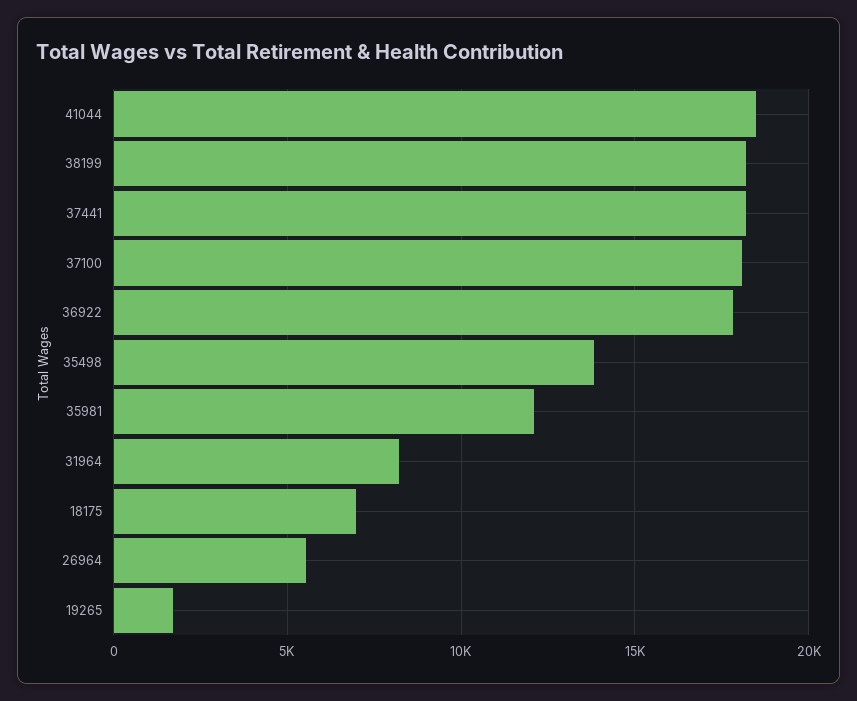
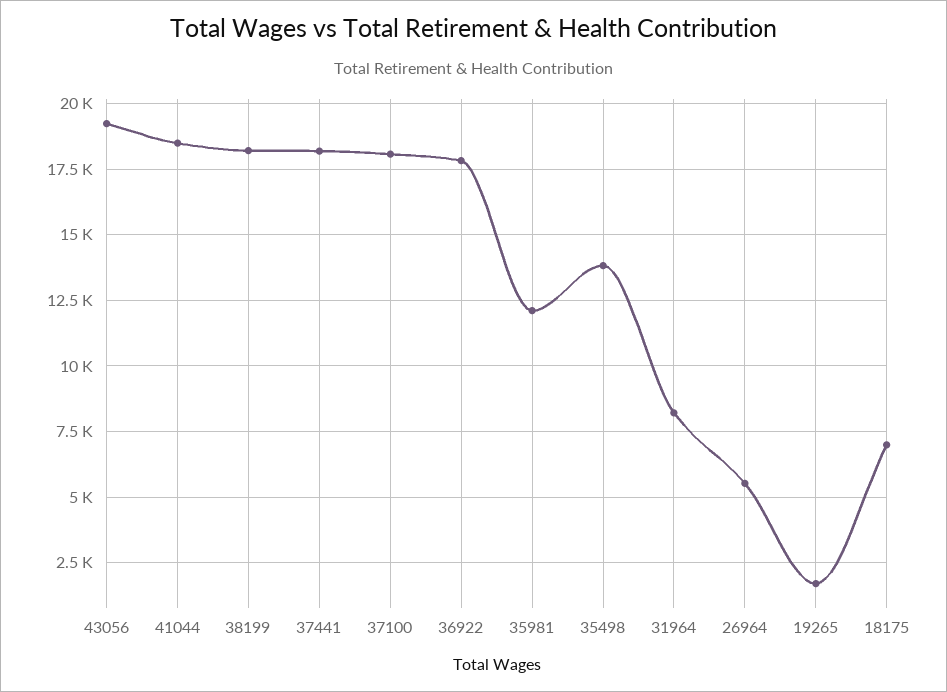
  {
    "41044": 18500,
    "38199": 18250,
    "37441": 18250,
    "37100": 18000,
    "36922": 17750,
    "35498": 13750,
    "35981": 12000,
    "31964": 8250,
    "18175": 7000,
    "26964": 5500,
-   "19265": 1750
+   "19265": 1750,
+   "43056": 19250
  }

